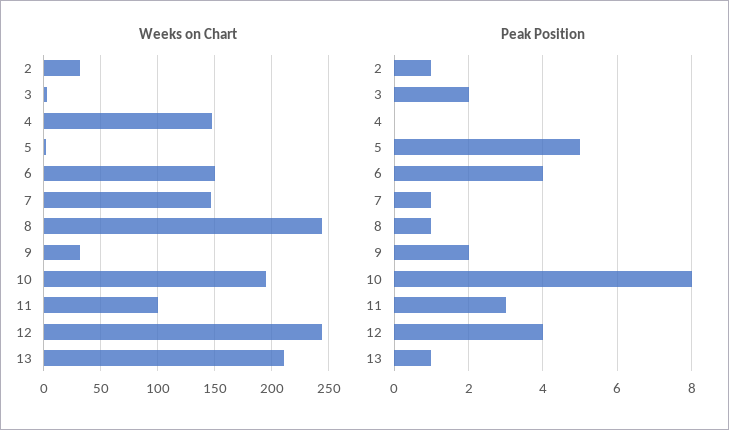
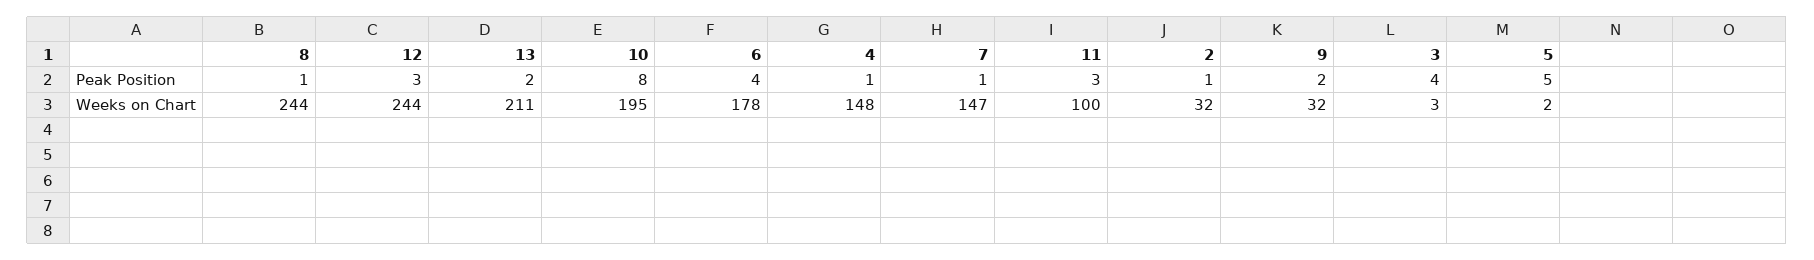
  {
    "Weeks on Chart": {
      "2": 32,
      "3": 3,
      "4": 148,
      "5": 2,
-     "6": 150,
+     "6": 178,
      "7": 147,
      "8": 244,
      "9": 32,
      "10": 195,
      "11": 100,
      "12": 244,
      "13": 211
    },
    "Peak Position": {
      "2": 1,
-     "3": 2,
+     "3": 4,
-     "4": 0,
+     "4": 1,
      "5": 5,
      "6": 4,
      "7": 1,
      "8": 1,
      "9": 2,
      "10": 8,
      "11": 3,
-     "12": 4,
+     "12": 3,
-     "13": 1
+     "13": 2
    }
  }

